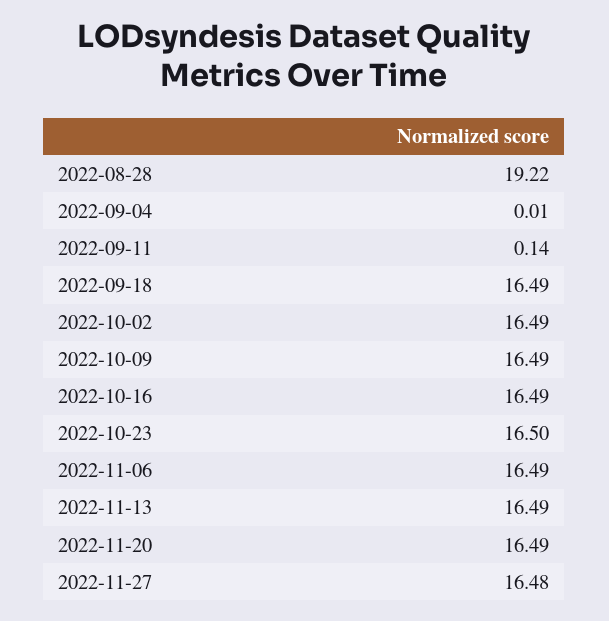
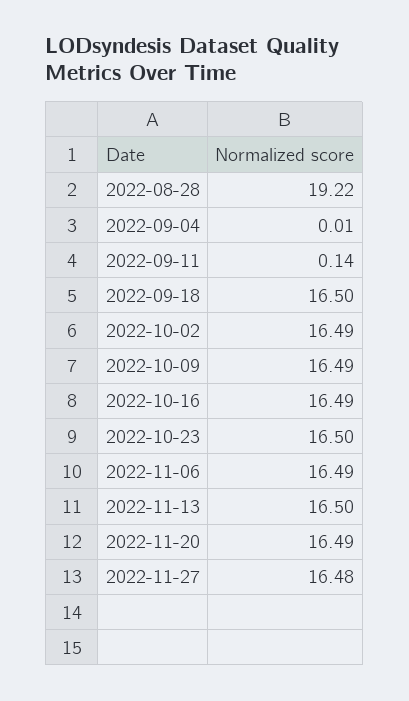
  {
    "2022-08-28": 19.22,
    "2022-09-04": 0.01,
    "2022-09-11": 0.14,
-   "2022-09-18": 16.49,
+   "2022-09-18": 16.5,
    "2022-10-02": 16.49,
    "2022-10-09": 16.49,
    "2022-10-16": 16.49,
    "2022-10-23": 16.5,
    "2022-11-06": 16.49,
-   "2022-11-13": 16.49,
+   "2022-11-13": 16.5,
    "2022-11-20": 16.49,
    "2022-11-27": 16.48
  }

